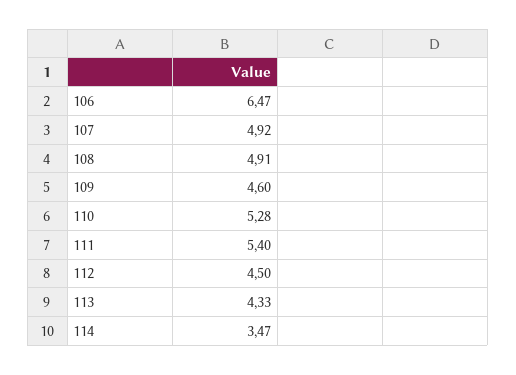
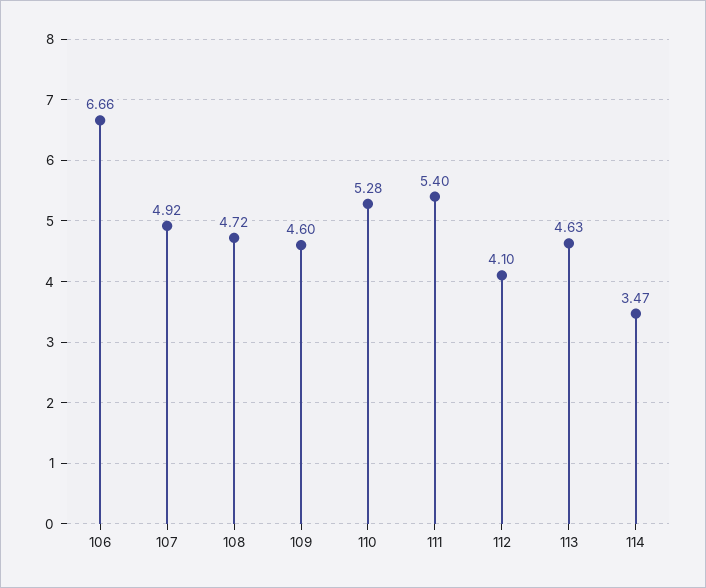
  {
-   "106": 6.47,
+   "106": 6.66,
    "107": 4.92,
-   "108": 4.91,
+   "108": 4.72,
    "109": 4.6,
    "110": 5.28,
    "111": 5.4,
-   "112": 4.5,
+   "112": 4.1,
-   "113": 4.33,
+   "113": 4.63,
    "114": 3.47
  }

